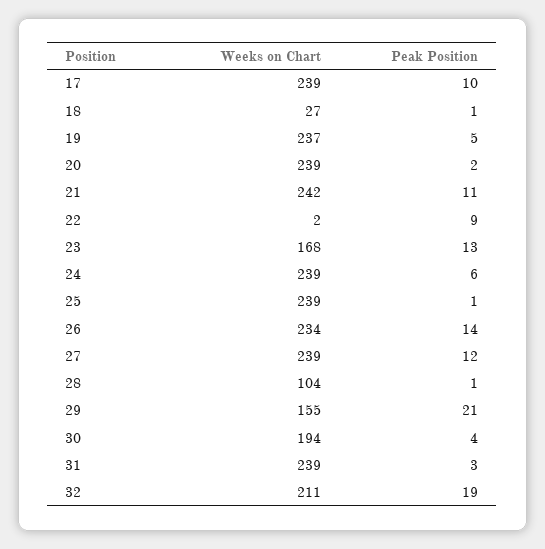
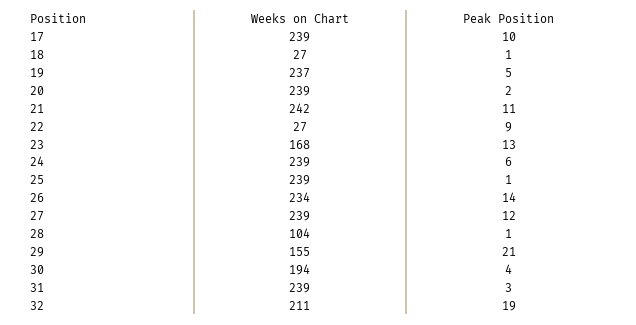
  {
    "Weeks on Chart": {
      "17": 239,
      "18": 27,
      "19": 237,
      "20": 239,
      "21": 242,
-     "22": 2,
+     "22": 27,
      "23": 168,
      "24": 239,
      "25": 239,
      "26": 234,
      "27": 239,
      "28": 104,
      "29": 155,
      "30": 194,
      "31": 239,
      "32": 211
    },
    "Peak Position": {
      "17": 10,
      "18": 1,
      "19": 5,
      "20": 2,
      "21": 11,
      "22": 9,
      "23": 13,
      "24": 6,
      "25": 1,
      "26": 14,
      "27": 12,
      "28": 1,
      "29": 21,
      "30": 4,
      "31": 3,
      "32": 19
    }
  }

